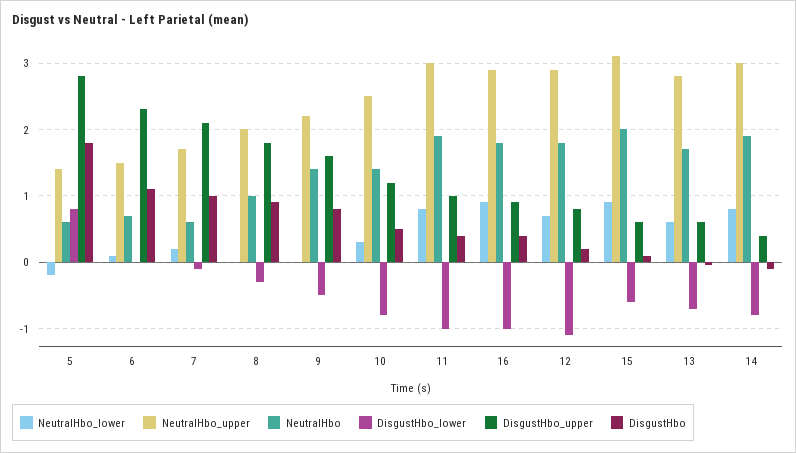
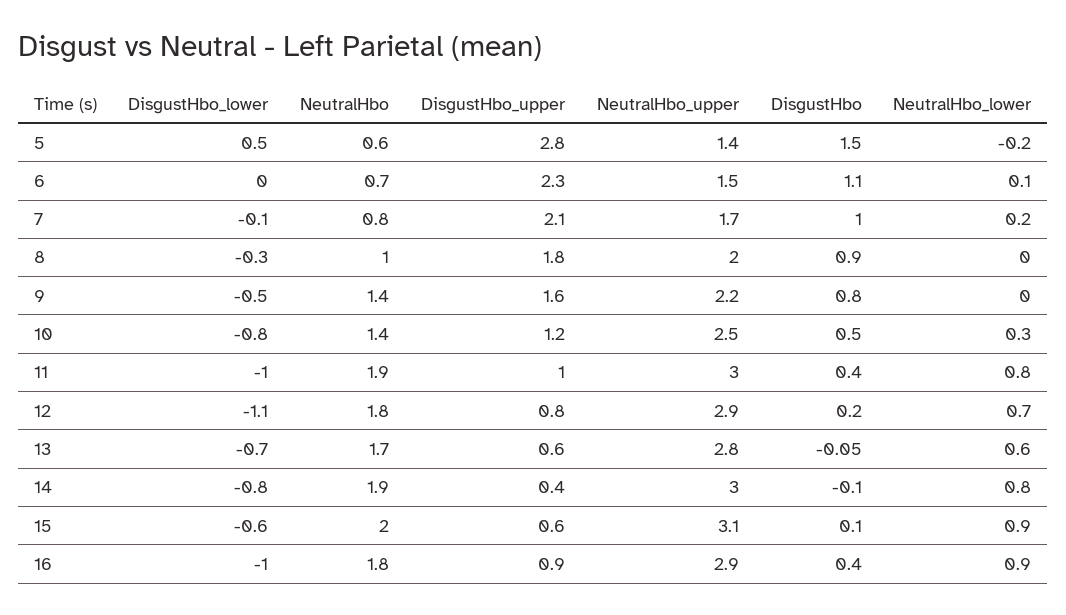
  {
    "NeutralHbo_lower": {
      "5": -0.2,
      "6": 0.1,
      "7": 0.2,
      "8": 0,
      "9": 0,
      "10": 0.3,
      "11": 0.8,
      "16": 0.9,
      "12": 0.7,
      "15": 0.9,
      "13": 0.6,
      "14": 0.8
    },
    "NeutralHbo_upper": {
      "5": 1.4,
      "6": 1.5,
      "7": 1.7,
      "8": 2,
      "9": 2.2,
      "10": 2.5,
      "11": 3,
      "16": 2.9,
      "12": 2.9,
      "15": 3.1,
      "13": 2.8,
      "14": 3
    },
    "NeutralHbo": {
      "5": 0.6,
      "6": 0.7,
-     "7": 0.6,
+     "7": 0.8,
      "8": 1,
      "9": 1.4,
      "10": 1.4,
      "11": 1.9,
      "16": 1.8,
      "12": 1.8,
      "15": 2,
      "13": 1.7,
      "14": 1.9
    },
    "DisgustHbo_lower": {
-     "5": 0.8,
+     "5": 0.5,
      "6": 0,
      "7": -0.1,
      "8": -0.3,
      "9": -0.5,
      "10": -0.8,
      "11": -1,
      "16": -1,
      "12": -1.1,
      "15": -0.6,
      "13": -0.7,
      "14": -0.8
    },
    "DisgustHbo_upper": {
      "5": 2.8,
      "6": 2.3,
      "7": 2.1,
      "8": 1.8,
      "9": 1.6,
      "10": 1.2,
      "11": 1,
      "16": 0.9,
      "12": 0.8,
      "15": 0.6,
      "13": 0.6,
      "14": 0.4
    },
    "DisgustHbo": {
-     "5": 1.8,
+     "5": 1.5,
      "6": 1.1,
      "7": 1,
      "8": 0.9,
      "9": 0.8,
      "10": 0.5,
      "11": 0.4,
      "16": 0.4,
      "12": 0.2,
      "15": 0.1,
      "13": -0.05,
      "14": -0.1
    }
  }

